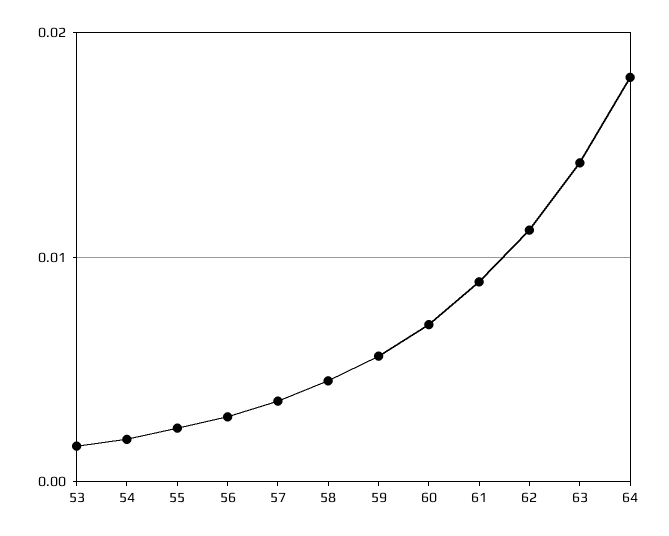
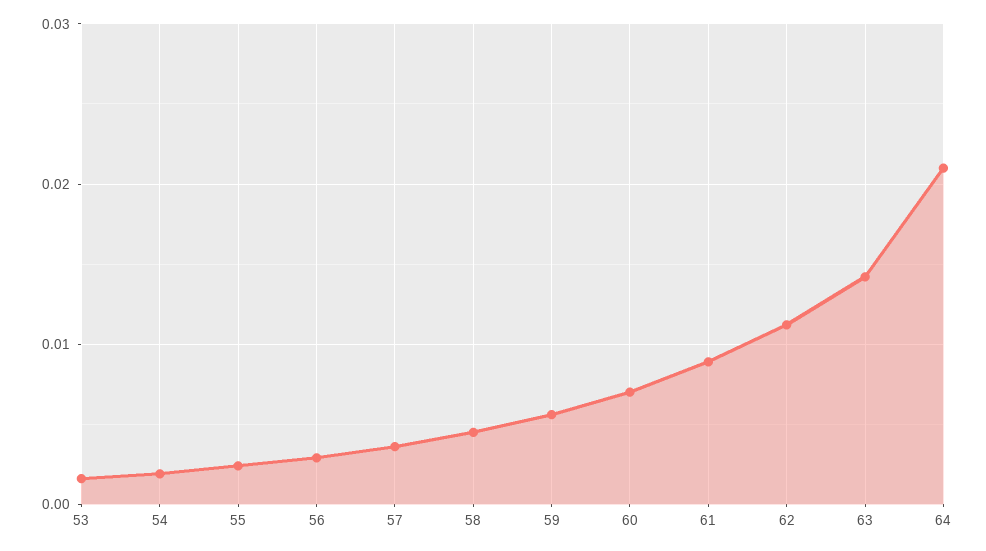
  {
    "53": 0.002,
    "54": 0.002,
    "55": 0.002,
    "56": 0.003,
    "57": 0.004,
    "58": 0.005,
    "59": 0.006,
    "60": 0.007,
    "61": 0.009,
    "62": 0.011,
    "63": 0.014,
-   "64": 0.018
+   "64": 0.021
  }

